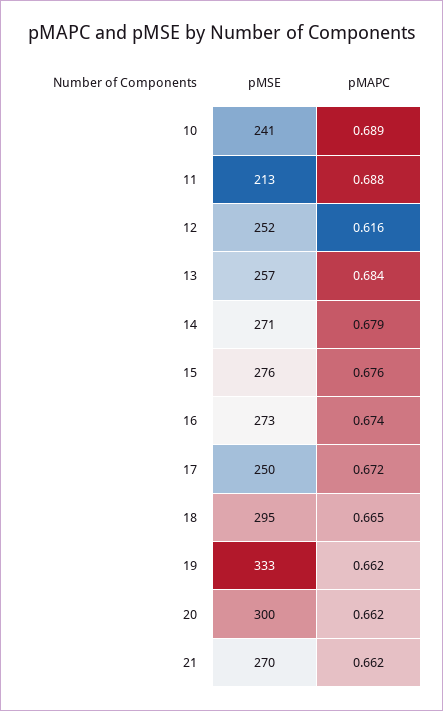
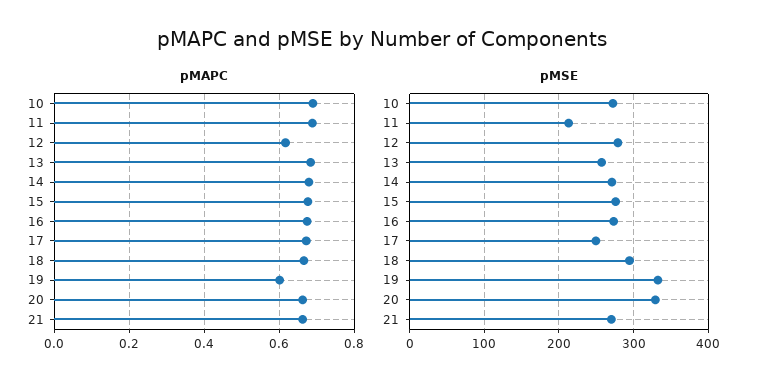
  {
    "pMSE": {
-     "10": 241,
+     "10": 270,
      "11": 213,
-     "12": 252,
+     "12": 280,
      "13": 257,
      "14": 271,
      "15": 276,
      "16": 273,
      "17": 250,
      "18": 295,
      "19": 333,
-     "20": 300,
+     "20": 330,
      "21": 270
    },
    "pMAPC": {
      "10": 0.689,
      "11": 0.688,
      "12": 0.616,
      "13": 0.684,
      "14": 0.679,
      "15": 0.676,
      "16": 0.674,
      "17": 0.672,
      "18": 0.665,
-     "19": 0.662,
+     "19": 0.6,
      "20": 0.662,
      "21": 0.662
    }
  }

